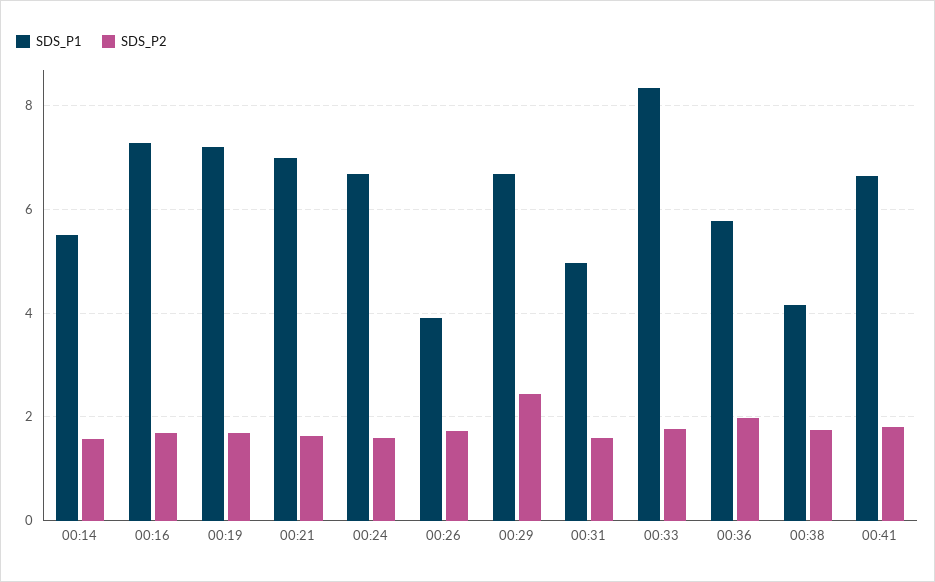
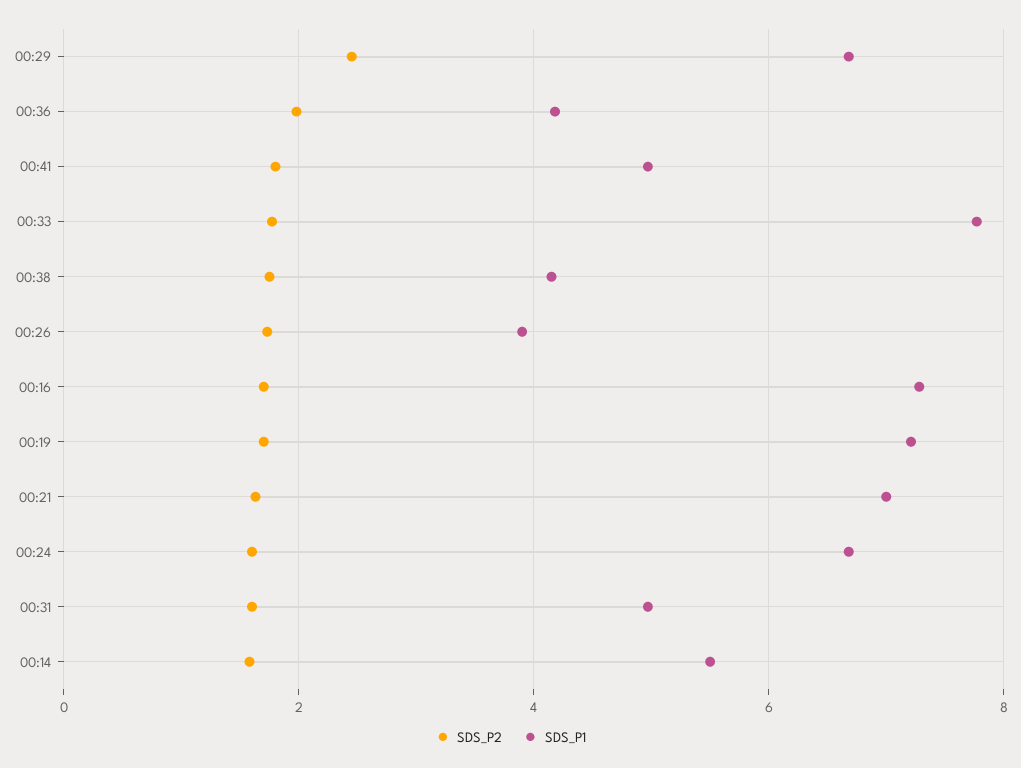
  {
    "SDS_P1": {
      "00:14": 5.6,
      "00:16": 7.2,
      "00:19": 7.2,
      "00:21": 7,
      "00:24": 6.6,
      "00:26": 4,
      "00:29": 6.6,
      "00:31": 5,
-     "00:33": 8.4,
+     "00:33": 7.8,
-     "00:36": 5.8,
+     "00:36": 4.2,
      "00:38": 4.2,
-     "00:41": 6.6
+     "00:41": 5
    },
    "SDS_P2": {
      "00:14": 1.6,
      "00:16": 1.8,
      "00:19": 1.8,
      "00:21": 1.6,
      "00:24": 1.6,
      "00:26": 1.8,
      "00:29": 2.4,
      "00:31": 1.6,
      "00:33": 1.8,
      "00:36": 2,
      "00:38": 1.8,
      "00:41": 1.8
    }
  }

